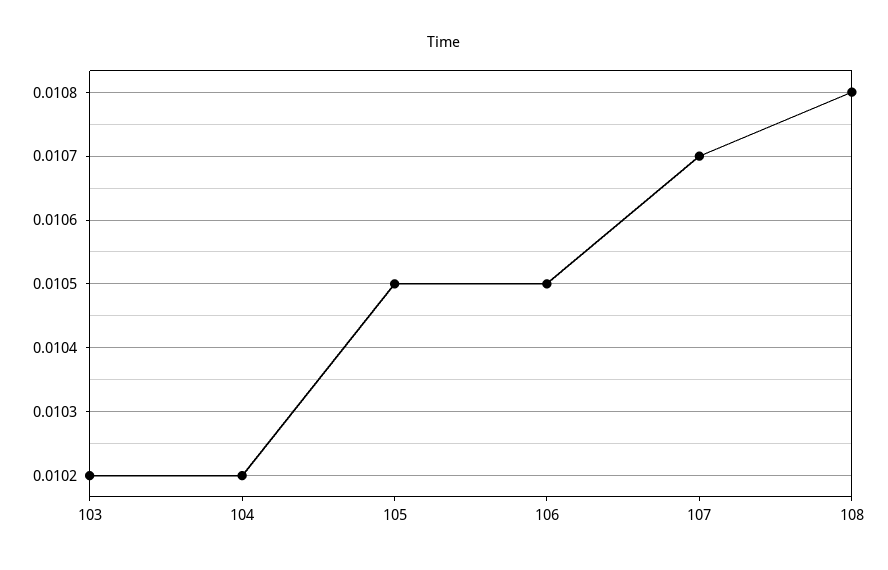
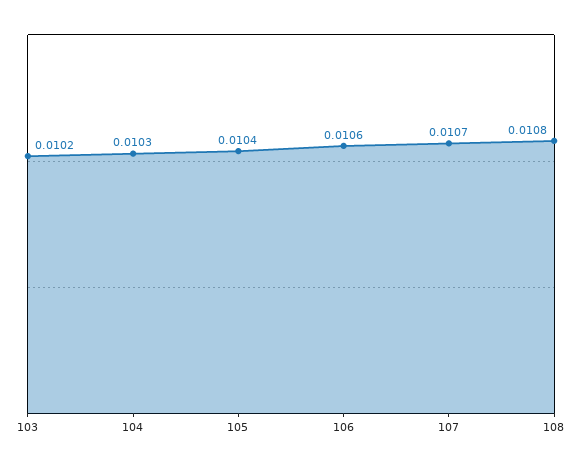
  {
    "103": 0.0102,
-   "104": 0.0102,
+   "104": 0.0103,
-   "105": 0.0105,
+   "105": 0.0104,
-   "106": 0.0105,
+   "106": 0.0106,
    "107": 0.0107,
    "108": 0.0108
  }

